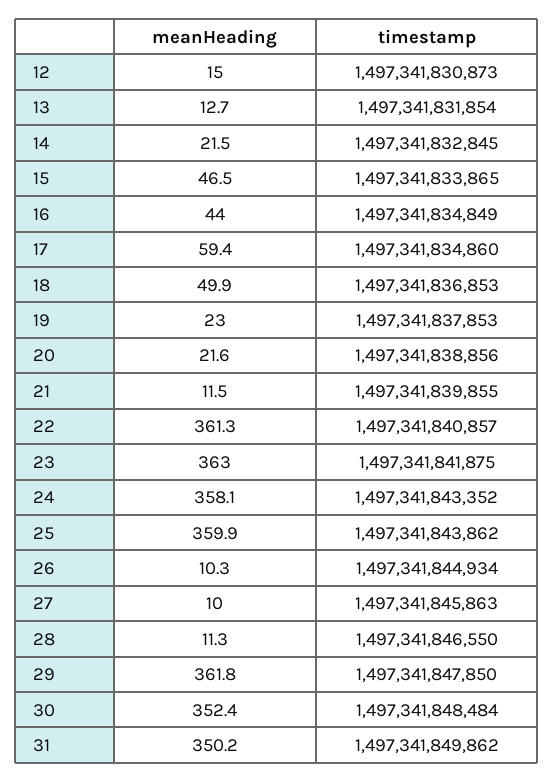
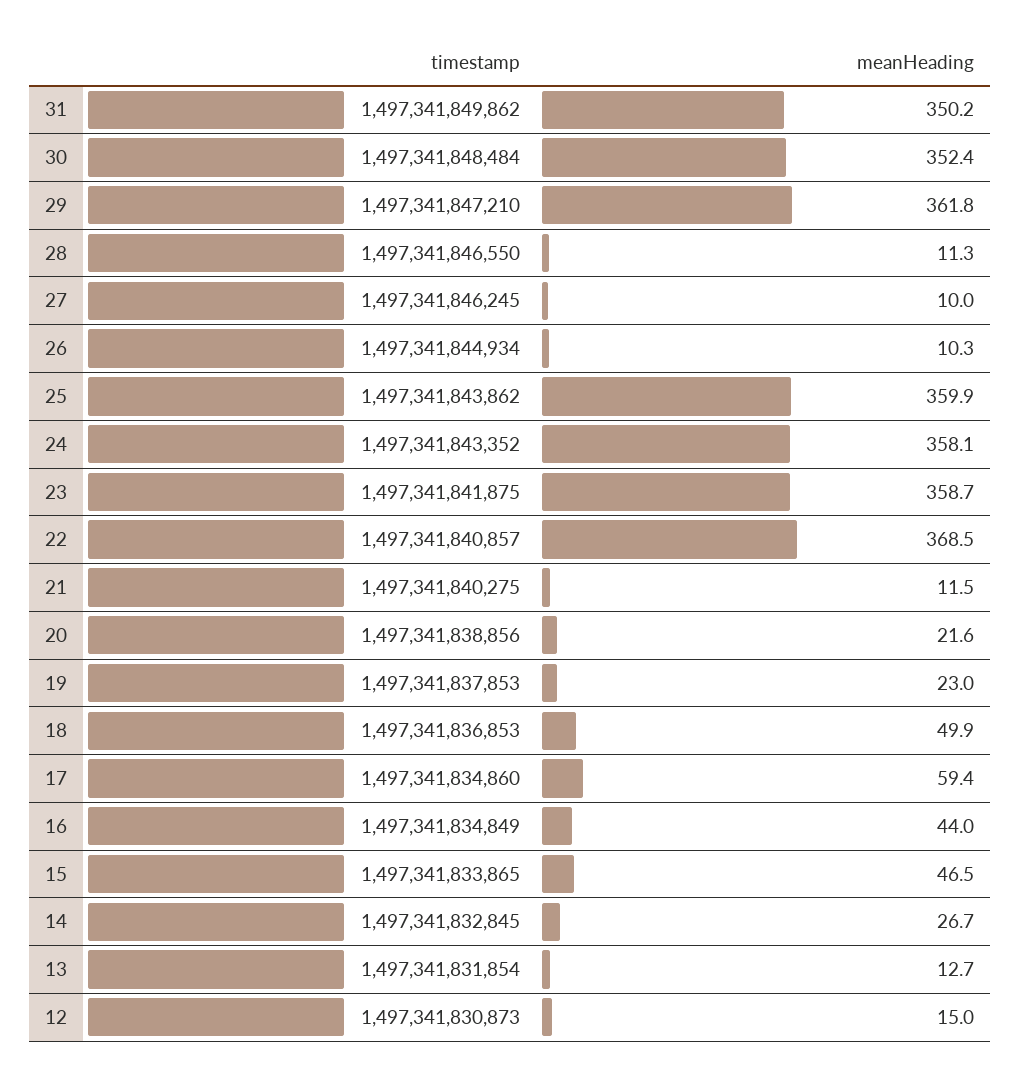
  {
    "meanHeading": {
      "12": 15,
      "13": 12.7,
-     "14": 21.5,
+     "14": 26.7,
      "15": 46.5,
      "16": 44,
      "17": 59.4,
      "18": 49.9,
      "19": 23,
      "20": 21.6,
      "21": 11.5,
-     "22": 361.3,
+     "22": 368.5,
-     "23": 363,
+     "23": 358.7,
      "24": 358.1,
      "25": 359.9,
      "26": 10.3,
      "27": 10,
      "28": 11.3,
      "29": 361.8,
      "30": 352.4,
      "31": 350.2
    },
    "timestamp": {
      "12": 1497341830873,
      "13": 1497341831854,
      "14": 1497341832845,
      "15": 1497341833865,
      "16": 1497341834849,
      "17": 1497341834860,
      "18": 1497341836853,
      "19": 1497341837853,
      "20": 1497341838856,
-     "21": 1497341839855,
+     "21": 1497341840275,
      "22": 1497341840857,
      "23": 1497341841875,
      "24": 1497341843352,
      "25": 1497341843862,
      "26": 1497341844934,
-     "27": 1497341845863,
+     "27": 1497341846245,
      "28": 1497341846550,
-     "29": 1497341847850,
+     "29": 1497341847210,
      "30": 1497341848484,
      "31": 1497341849862
    }
  }

